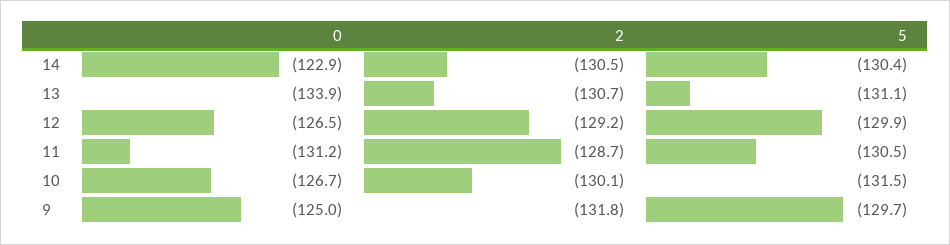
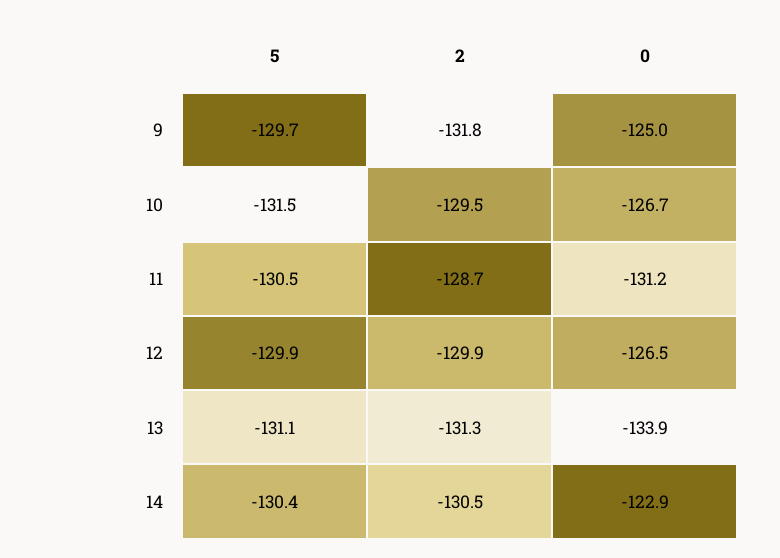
  {
    "0": {
      "14": -122.9,
      "13": -133.9,
      "12": -126.5,
      "11": -131.2,
      "10": -126.7,
      "9": -125
    },
    "2": {
      "14": -130.5,
-     "13": -130.7,
+     "13": -131.3,
-     "12": -129.2,
+     "12": -129.9,
      "11": -128.7,
-     "10": -130.1,
+     "10": -129.5,
      "9": -131.8
    },
    "5": {
      "14": -130.4,
      "13": -131.1,
      "12": -129.9,
      "11": -130.5,
      "10": -131.5,
      "9": -129.7
    }
  }

